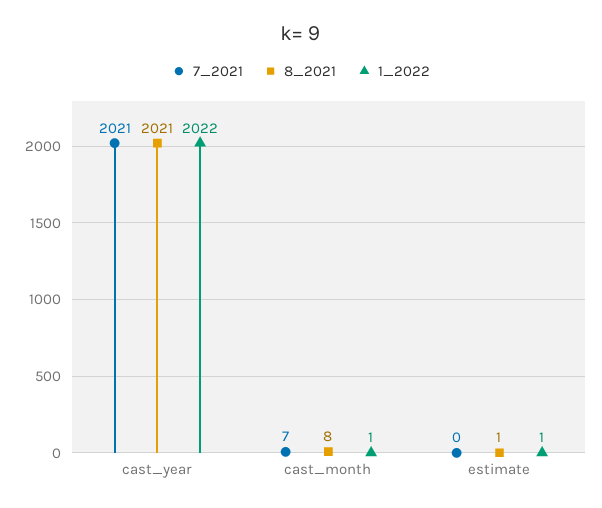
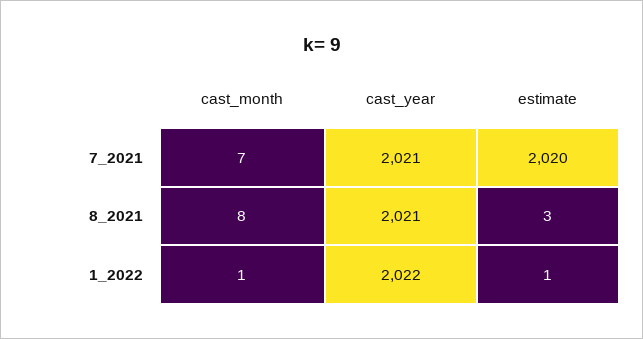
  {
    "7_2021": {
      "cast_year": 2021,
      "cast_month": 7,
-     "estimate": 0
+     "estimate": 2020
    },
    "8_2021": {
      "cast_year": 2021,
      "cast_month": 8,
-     "estimate": 1
+     "estimate": 3
    },
    "1_2022": {
      "cast_year": 2022,
      "cast_month": 1,
      "estimate": 1
    }
  }

